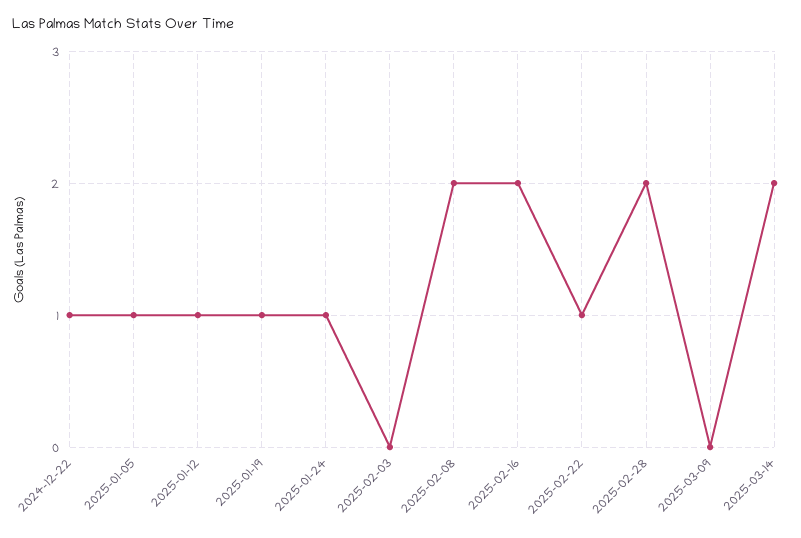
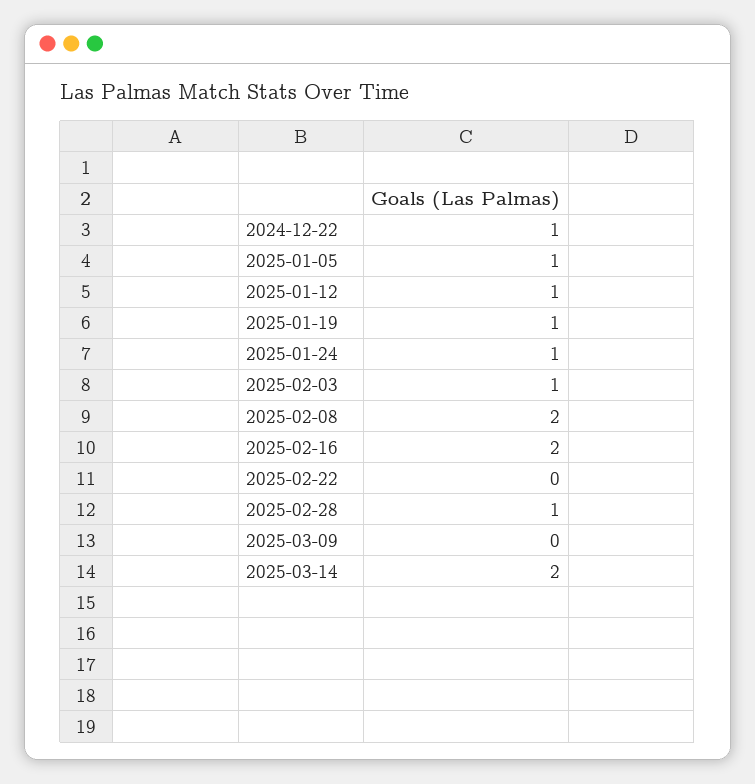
  {
    "2024-12-22": 1,
    "2025-01-05": 1,
    "2025-01-12": 1,
    "2025-01-19": 1,
    "2025-01-24": 1,
-   "2025-02-03": 0,
+   "2025-02-03": 1,
    "2025-02-08": 2,
    "2025-02-16": 2,
-   "2025-02-22": 1,
+   "2025-02-22": 0,
-   "2025-02-28": 2,
+   "2025-02-28": 1,
    "2025-03-09": 0,
    "2025-03-14": 2
  }

